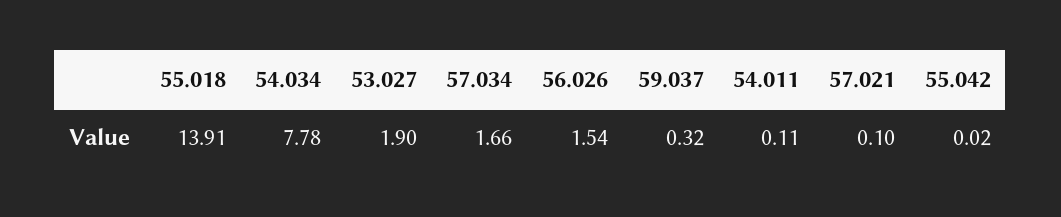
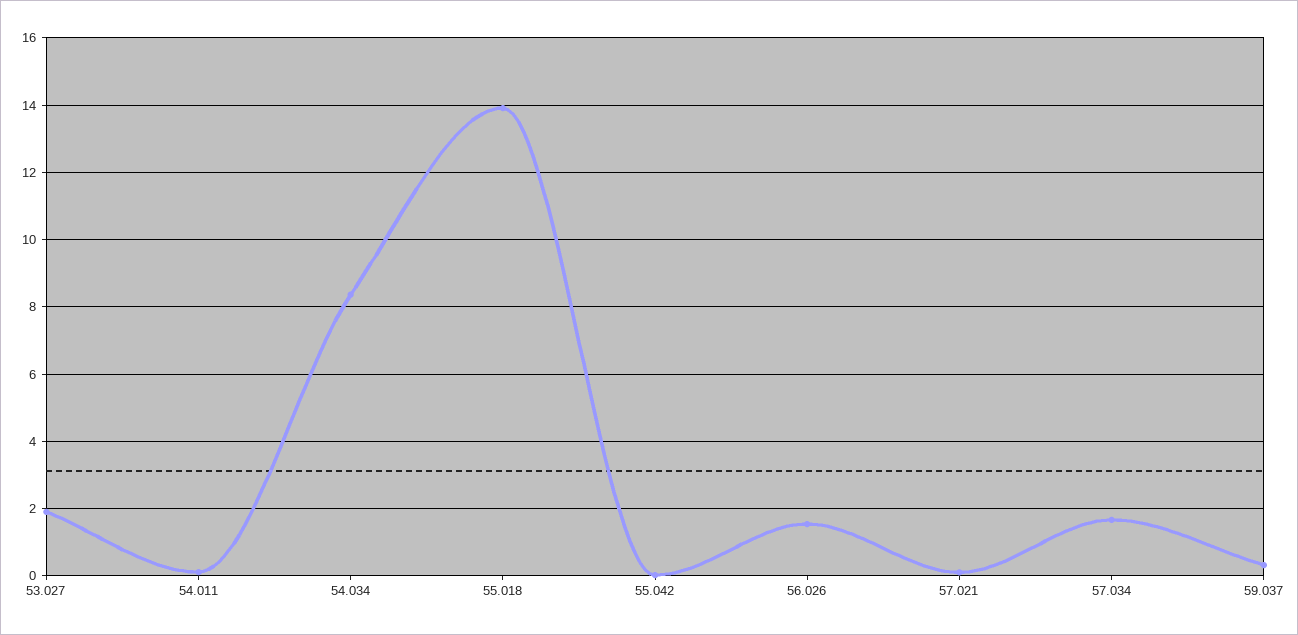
  {
    "55.018": 13.91,
-   "54.034": 7.78,
+   "54.034": 8.4,
    "53.027": 1.9,
    "57.034": 1.66,
    "56.026": 1.54,
    "59.037": 0.32,
    "54.011": 0.11,
    "57.021": 0.1,
    "55.042": 0.02
  }

